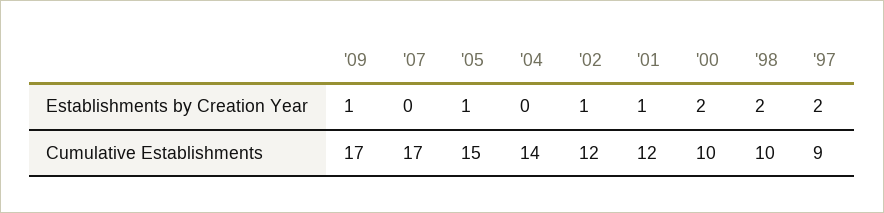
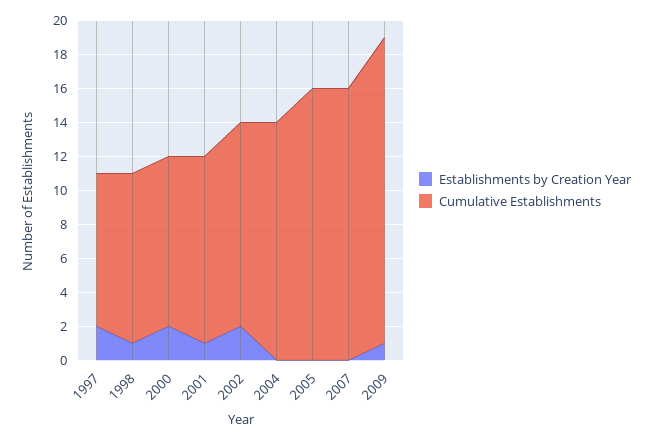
  {
    "Establishments by Creation Year": {
      "'09": 1,
      "'07": 0,
-     "'05": 1,
+     "'05": 0,
      "'04": 0,
-     "'02": 1,
+     "'02": 2,
      "'01": 1,
      "'00": 2,
-     "'98": 2,
+     "'98": 1,
      "'97": 2
    },
    "Cumulative Establishments": {
-     "'09": 17,
+     "'09": 18,
-     "'07": 17,
+     "'07": 16,
-     "'05": 15,
+     "'05": 16,
      "'04": 14,
      "'02": 12,
-     "'01": 12,
+     "'01": 11,
      "'00": 10,
      "'98": 10,
      "'97": 9
    }
  }

